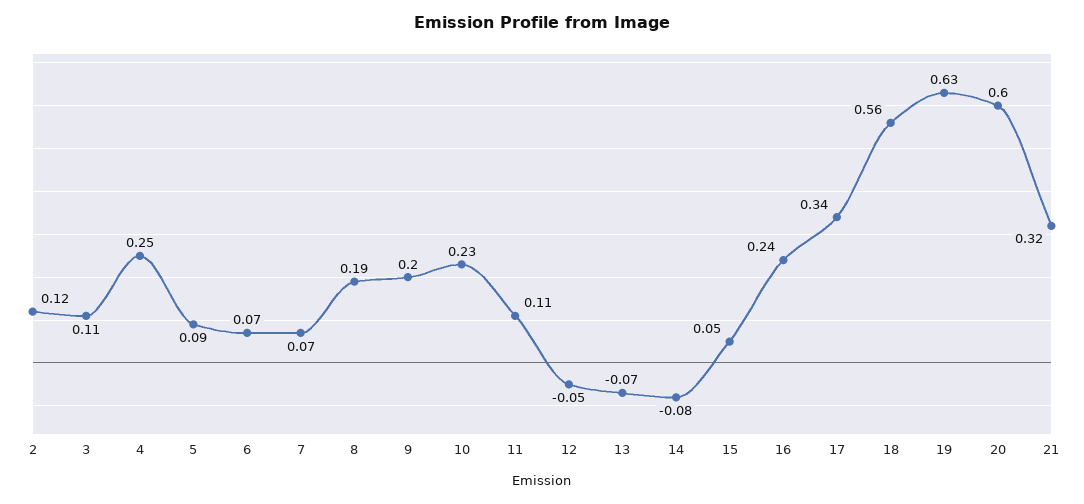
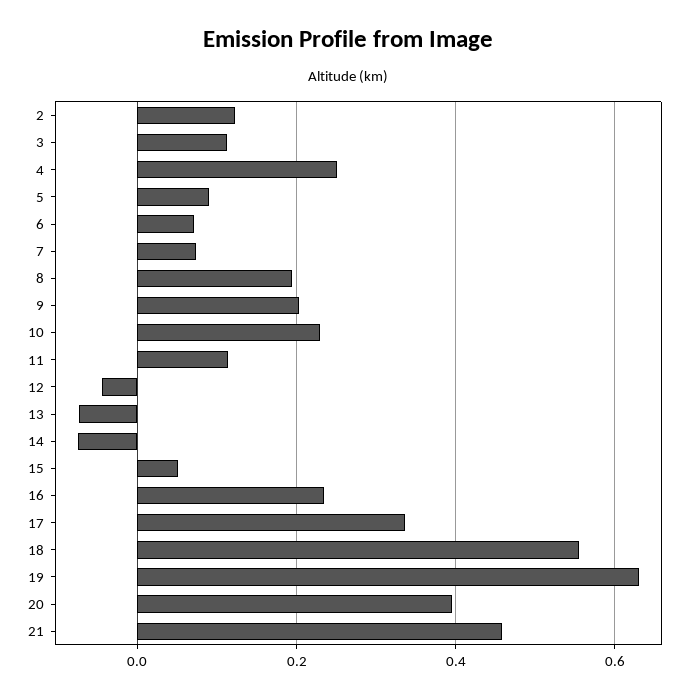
  {
    "2": 0.12,
    "3": 0.11,
    "4": 0.25,
    "5": 0.09,
    "6": 0.07,
    "7": 0.07,
    "8": 0.19,
    "9": 0.2,
    "10": 0.23,
    "11": 0.11,
    "12": -0.05,
    "13": -0.07,
    "14": -0.08,
    "15": 0.05,
    "16": 0.24,
    "17": 0.34,
    "18": 0.56,
    "19": 0.63,
-   "20": 0.6,
+   "20": 0.4,
-   "21": 0.32
+   "21": 0.46
  }

